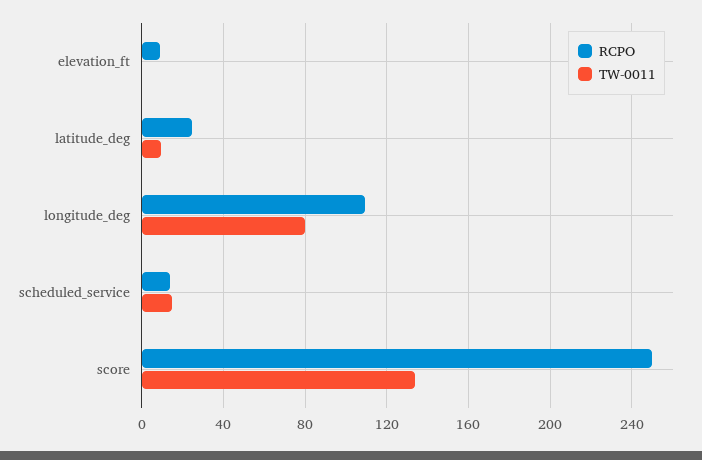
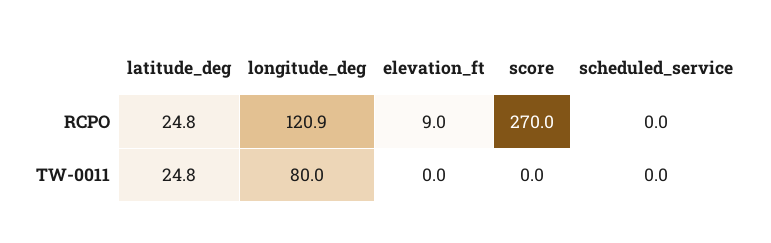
  {
    "RCPO": {
      "elevation_ft": 9,
      "latitude_deg": 24.8,
-     "longitude_deg": 110,
+     "longitude_deg": 120.9,
-     "scheduled_service": 15,
+     "scheduled_service": 0,
-     "score": 250
+     "score": 270
    },
    "TW-0011": {
      "elevation_ft": 0,
-     "latitude_deg": 10,
+     "latitude_deg": 24.8,
      "longitude_deg": 80,
-     "scheduled_service": 15,
+     "scheduled_service": 0,
-     "score": 135
+     "score": 0
    }
  }

